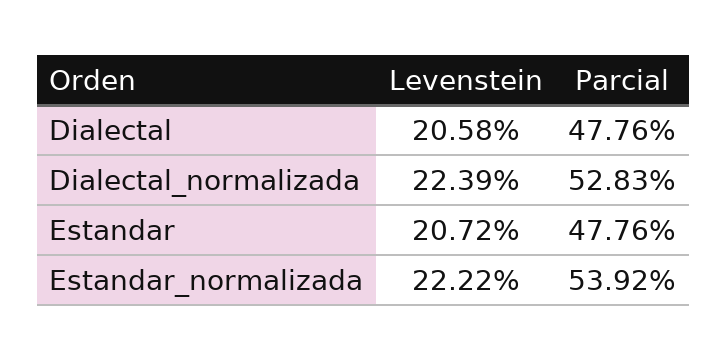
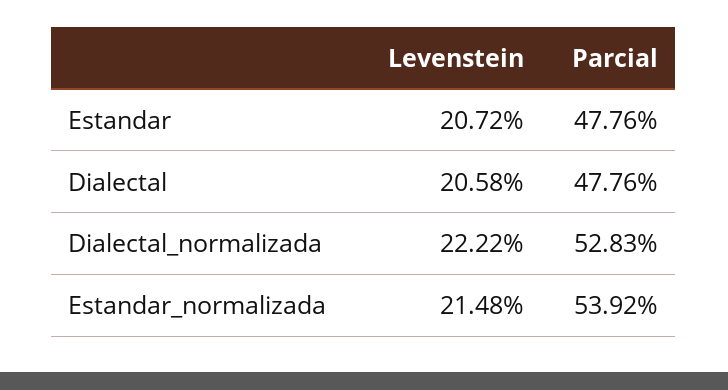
  {
    "Levenstein": {
      "Dialectal": 20.58,
-     "Dialectal_normalizada": 22.39,
+     "Dialectal_normalizada": 22.22,
      "Estandar": 20.72,
-     "Estandar_normalizada": 22.22
+     "Estandar_normalizada": 21.48
    },
    "Parcial": {
      "Dialectal": 47.76,
      "Dialectal_normalizada": 52.83,
      "Estandar": 47.76,
      "Estandar_normalizada": 53.92
    }
  }

